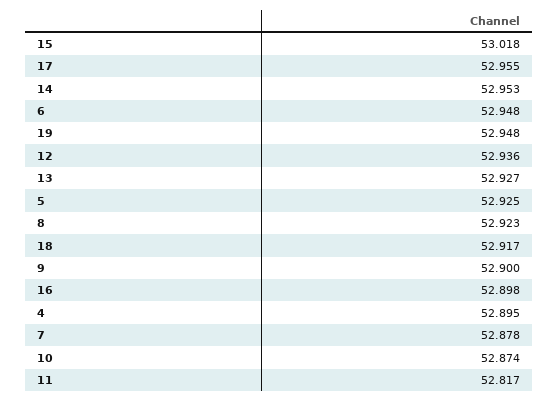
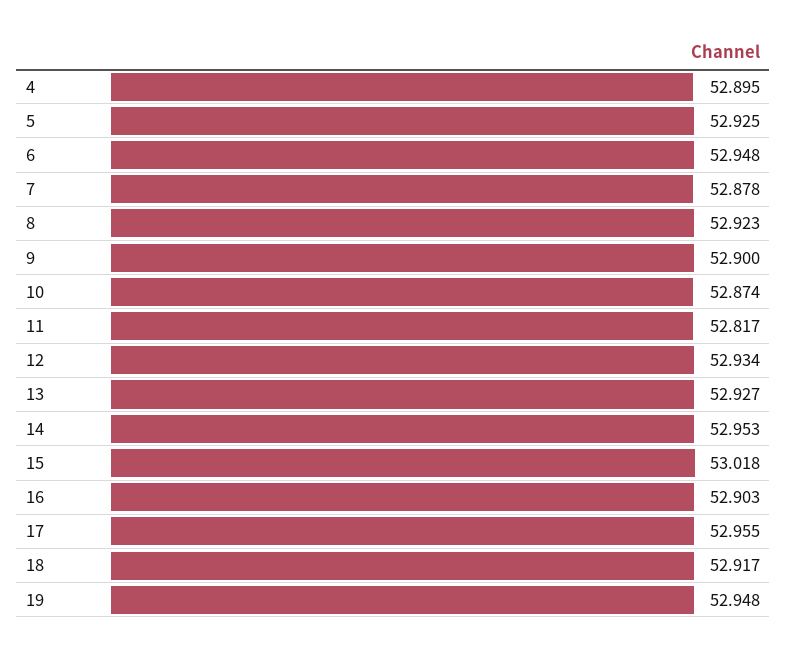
  {
    "15": 53.018,
    "17": 52.955,
    "14": 52.953,
    "6": 52.948,
    "19": 52.948,
-   "12": 52.936,
+   "12": 52.934,
    "13": 52.927,
    "5": 52.925,
    "8": 52.923,
    "18": 52.917,
    "9": 52.9,
-   "16": 52.898,
+   "16": 52.903,
    "4": 52.895,
    "7": 52.878,
    "10": 52.874,
    "11": 52.817
  }

